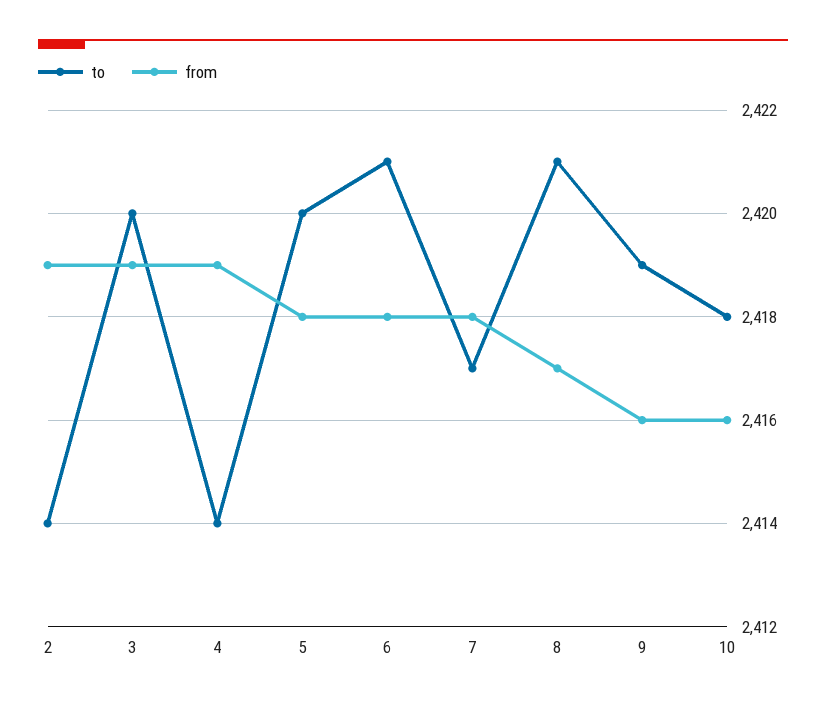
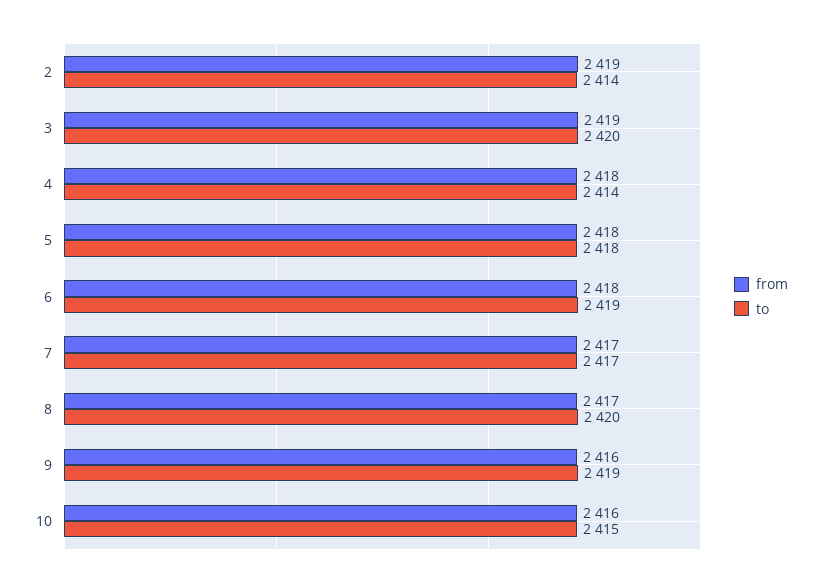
  {
    "to": {
      "2": 2414,
      "3": 2420,
      "4": 2414,
-     "5": 2420,
+     "5": 2418,
-     "6": 2421,
+     "6": 2419,
      "7": 2417,
-     "8": 2421,
+     "8": 2420,
      "9": 2419,
-     "10": 2418
+     "10": 2415
    },
    "from": {
      "2": 2419,
      "3": 2419,
-     "4": 2419,
+     "4": 2418,
      "5": 2418,
      "6": 2418,
-     "7": 2418,
+     "7": 2417,
      "8": 2417,
      "9": 2416,
      "10": 2416
    }
  }

